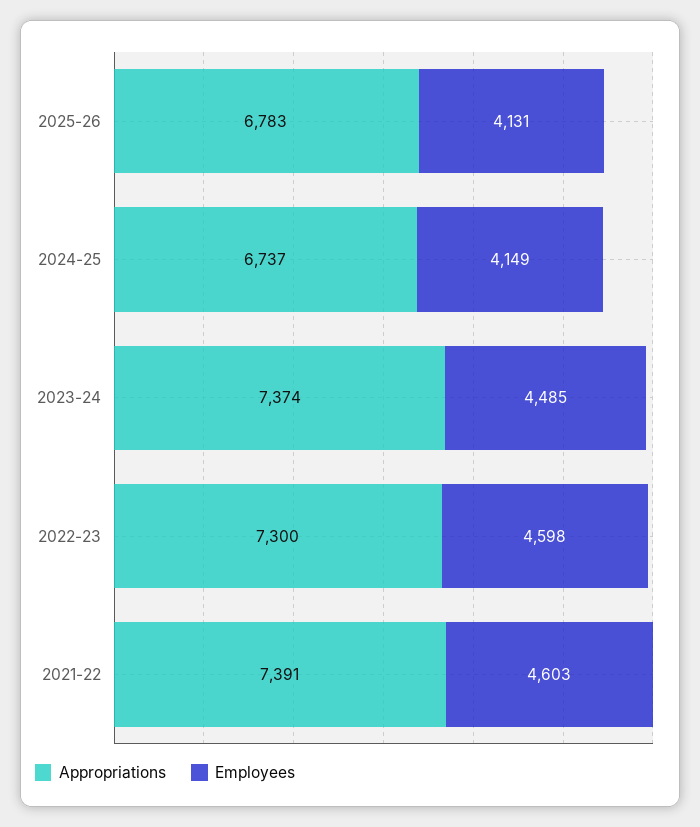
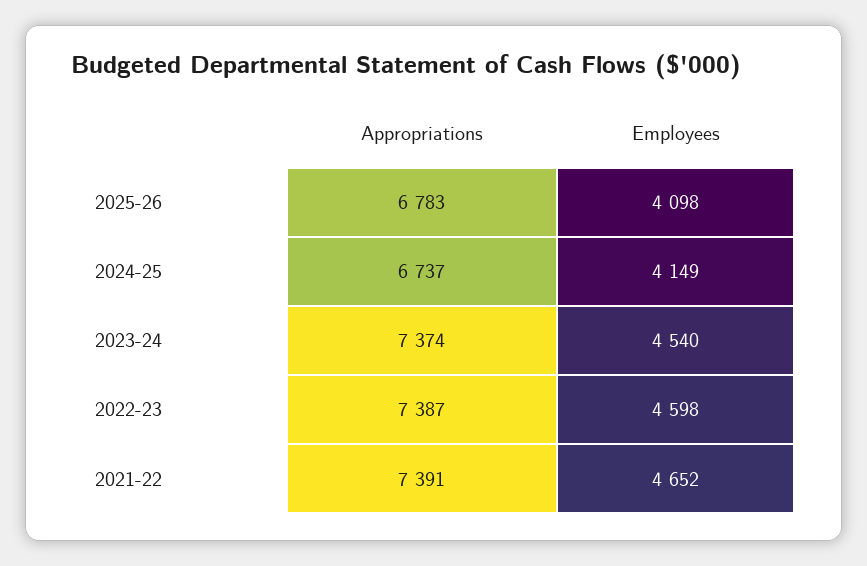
  {
    "Appropriations": {
      "2025-26": 6783,
      "2024-25": 6737,
      "2023-24": 7374,
-     "2022-23": 7300,
+     "2022-23": 7387,
      "2021-22": 7391
    },
    "Employees": {
-     "2025-26": 4131,
+     "2025-26": 4098,
      "2024-25": 4149,
-     "2023-24": 4485,
+     "2023-24": 4540,
      "2022-23": 4598,
-     "2021-22": 4603
+     "2021-22": 4652
    }
  }

